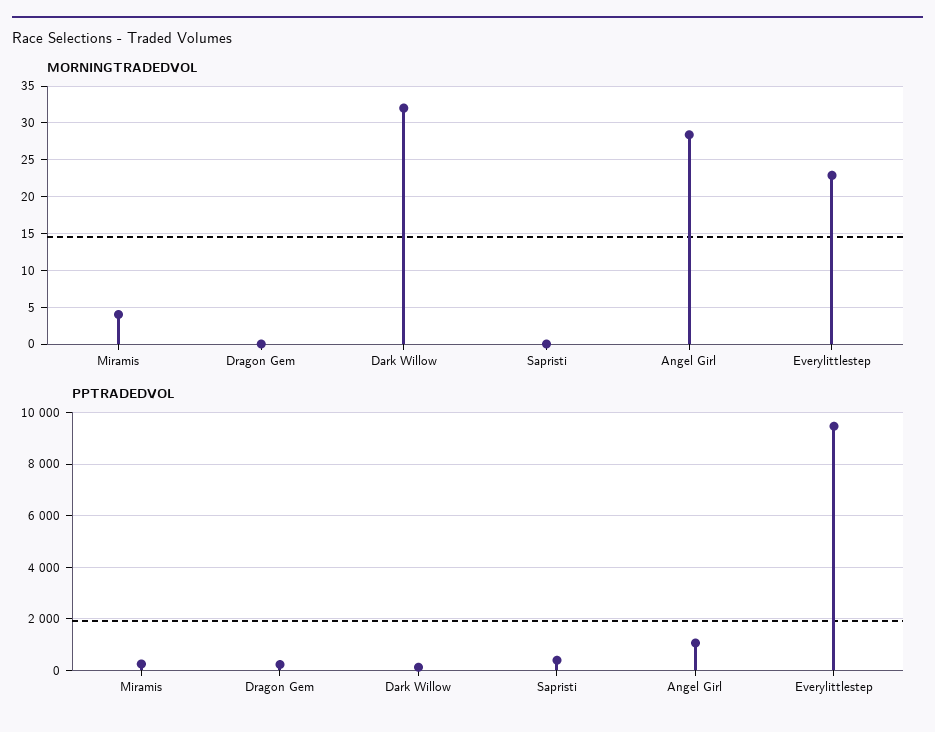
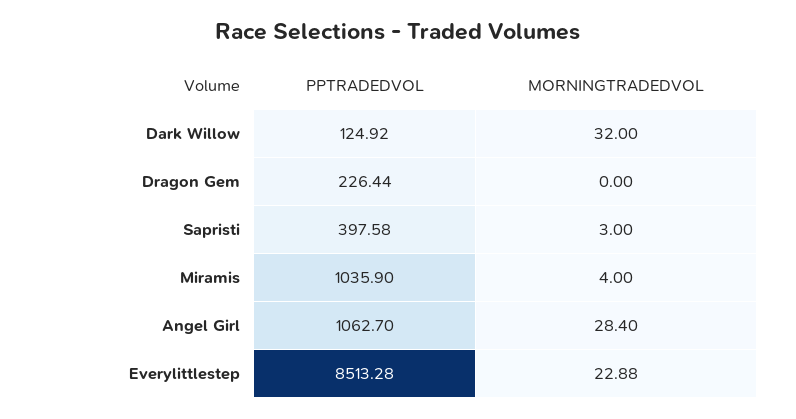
  {
    "MORNINGTRADEDVOL": {
      "Miramis": 4,
      "Dragon Gem": 0,
      "Dark Willow": 32,
-     "Sapristi": 0,
+     "Sapristi": 3,
      "Angel Girl": 28.4,
      "Everylittlestep": 22.88
    },
    "PPTRADEDVOL": {
-     "Miramis": 250,
+     "Miramis": 1035.9,
      "Dragon Gem": 226.44,
      "Dark Willow": 124.92,
      "Sapristi": 397.58,
      "Angel Girl": 1062.7,
-     "Everylittlestep": 9500
+     "Everylittlestep": 8513.28
    }
  }

